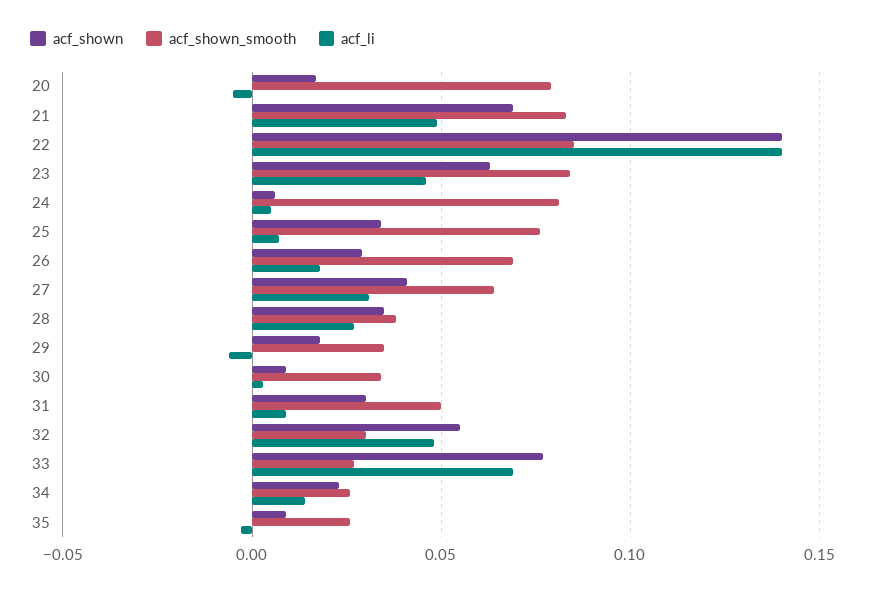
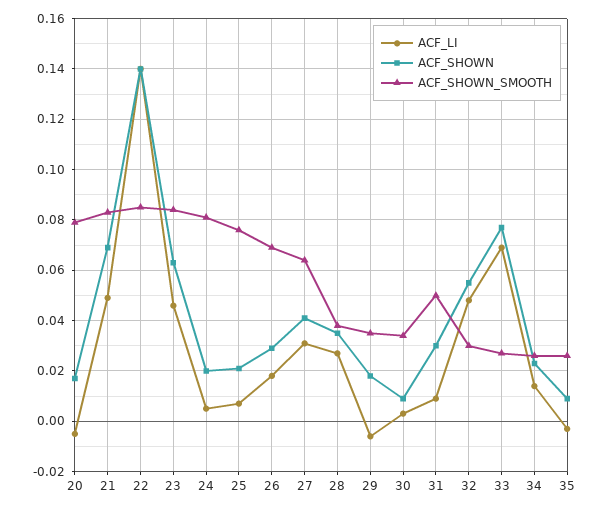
  {
    "acf_shown": {
      "20": 0.015,
      "21": 0.07,
      "22": 0.14,
      "23": 0.065,
-     "24": 0.005,
+     "24": 0.02,
-     "25": 0.035,
+     "25": 0.02,
      "26": 0.03,
      "27": 0.04,
      "28": 0.035,
      "29": 0.02,
      "30": 0.01,
      "31": 0.03,
      "32": 0.055,
      "33": 0.075,
      "34": 0.025,
      "35": 0.01
    },
    "acf_shown_smooth": {
      "20": 0.08,
      "21": 0.085,
      "22": 0.085,
      "23": 0.085,
      "24": 0.08,
      "25": 0.075,
      "26": 0.07,
      "27": 0.065,
      "28": 0.04,
      "29": 0.035,
      "30": 0.035,
      "31": 0.05,
      "32": 0.03,
      "33": 0.025,
      "34": 0.025,
      "35": 0.025
    },
    "acf_li": {
      "20": -0.005,
      "21": 0.05,
      "22": 0.14,
      "23": 0.045,
      "24": 0.005,
      "25": 0.005,
      "26": 0.02,
      "27": 0.03,
      "28": 0.025,
      "29": -0.005,
      "30": 0.005,
      "31": 0.01,
      "32": 0.05,
      "33": 0.07,
      "34": 0.015,
      "35": -0.005
    }
  }

